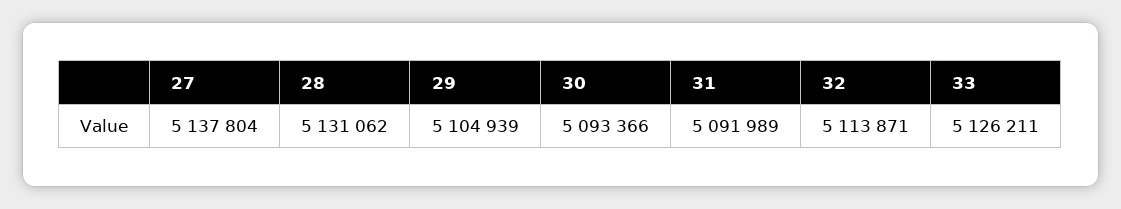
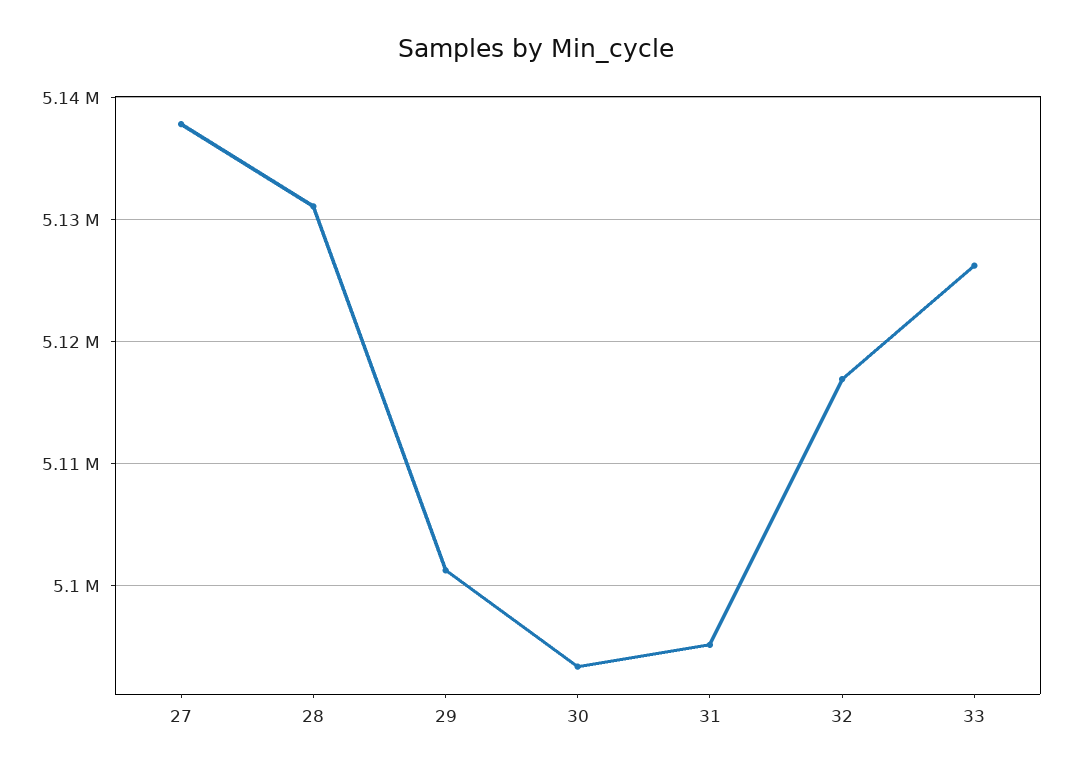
  {
    "27": 5137804,
    "28": 5131062,
-   "29": 5104939,
+   "29": 5101000,
    "30": 5093366,
-   "31": 5091989,
+   "31": 5095000,
-   "32": 5113871,
+   "32": 5117000,
    "33": 5126211
  }

